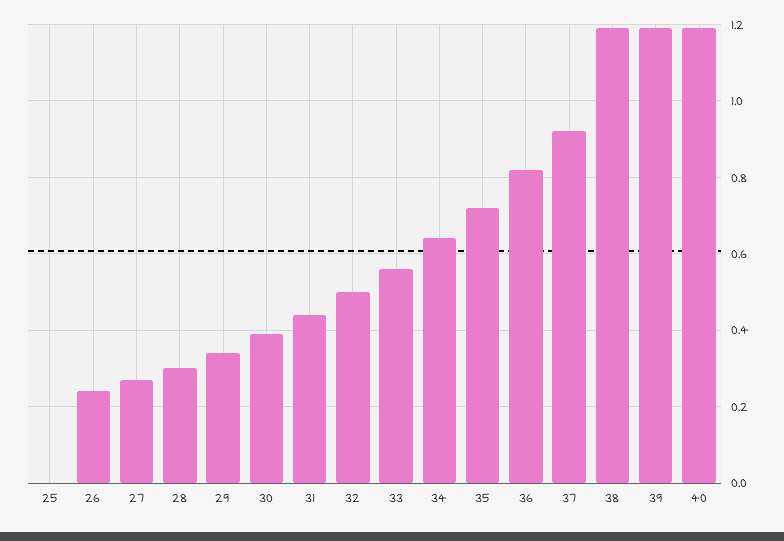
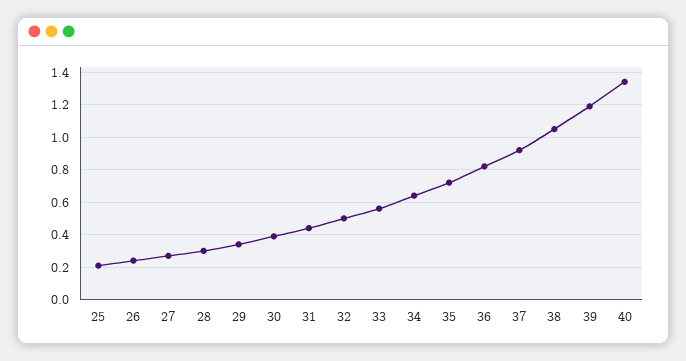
  {
-   "25": 0,
+   "25": 0.2,
    "26": 0.25,
    "27": 0.25,
    "28": 0.3,
    "29": 0.35,
    "30": 0.4,
    "31": 0.45,
    "32": 0.5,
    "33": 0.55,
    "34": 0.65,
    "35": 0.7,
    "36": 0.8,
    "37": 0.9,
-   "38": 1.2,
+   "38": 1.05,
    "39": 1.2,
-   "40": 1.2
+   "40": 1.35
  }

